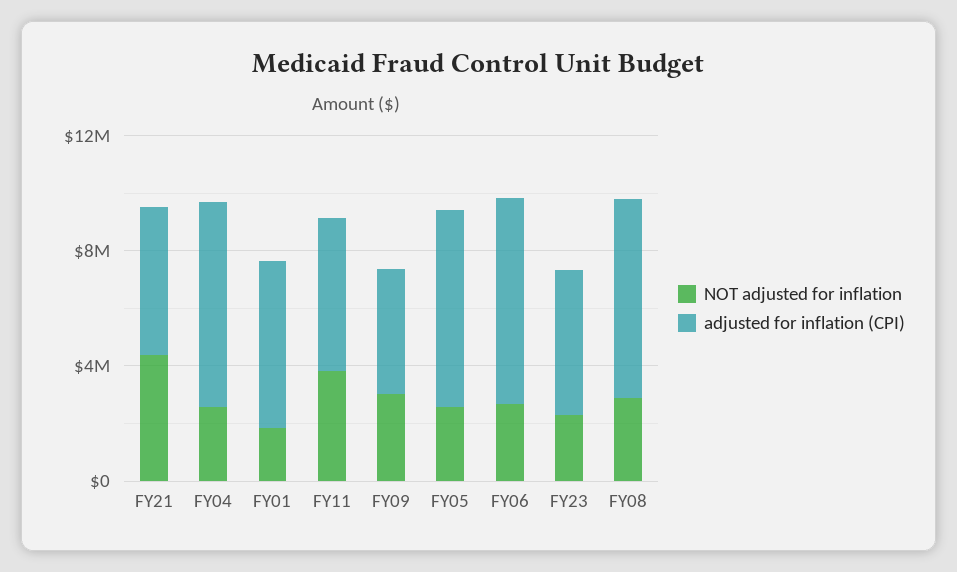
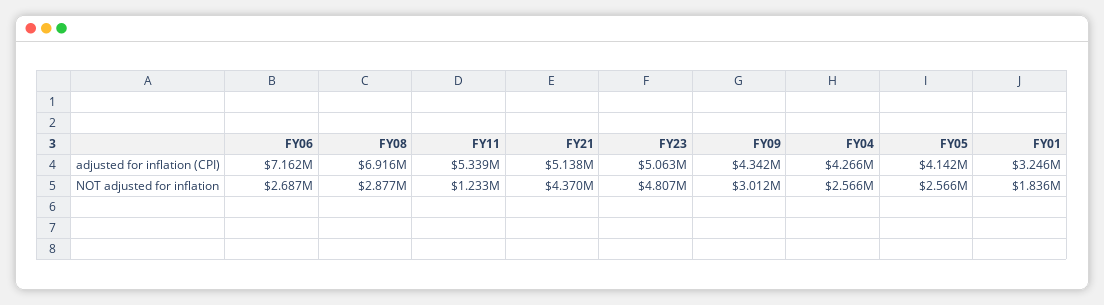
  {
    "NOT adjusted for inflation": {
      "FY21": 4370000,
      "FY04": 2566000,
      "FY01": 1836000,
-     "FY11": 4000000,
+     "FY11": 1233000,
      "FY09": 3012000,
      "FY05": 2566000,
      "FY06": 2687000,
-     "FY23": 2000000,
+     "FY23": 4807000,
      "FY08": 2877000
    },
    "adjusted for inflation (CPI)": {
      "FY21": 5138000,
-     "FY04": 7000000,
+     "FY04": 4266000,
-     "FY01": 6000000,
+     "FY01": 3246000,
      "FY11": 5339000,
      "FY09": 4342000,
-     "FY05": 7000000,
+     "FY05": 4142000,
      "FY06": 7162000,
      "FY23": 5063000,
      "FY08": 6916000
    }
  }

